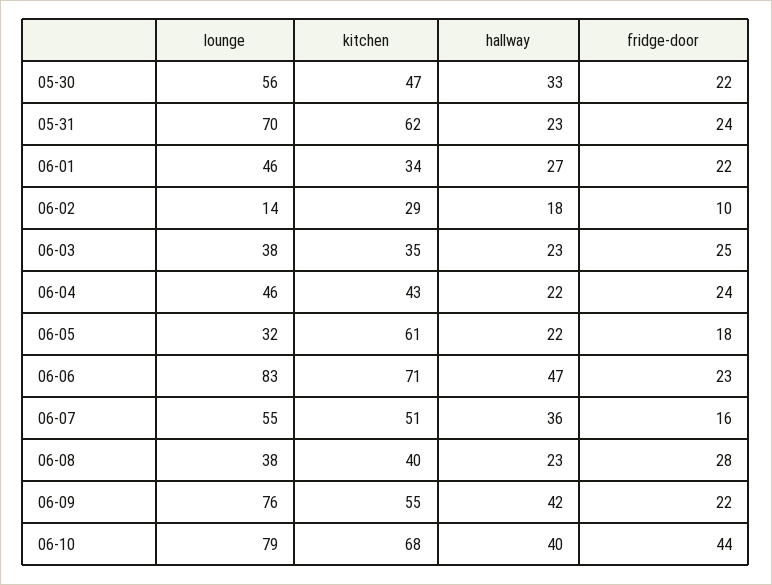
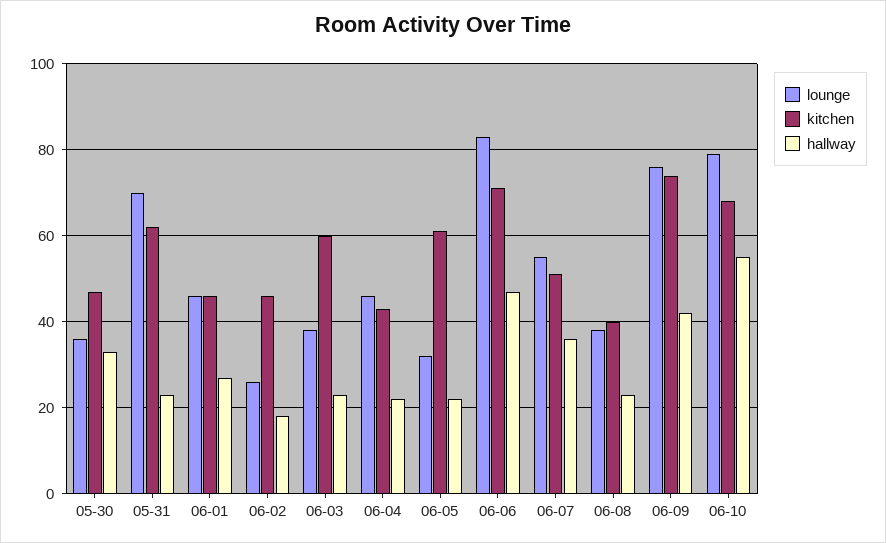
  {
    "lounge": {
-     "05-30": 56,
+     "05-30": 35,
      "05-31": 70,
      "06-01": 46,
-     "06-02": 14,
+     "06-02": 25,
      "06-03": 38,
      "06-04": 46,
      "06-05": 32,
      "06-06": 83,
      "06-07": 55,
      "06-08": 38,
      "06-09": 76,
      "06-10": 79
    },
    "kitchen": {
      "05-30": 47,
      "05-31": 62,
-     "06-01": 34,
+     "06-01": 45,
-     "06-02": 29,
+     "06-02": 45,
-     "06-03": 35,
+     "06-03": 60,
      "06-04": 43,
      "06-05": 61,
      "06-06": 71,
      "06-07": 51,
      "06-08": 40,
-     "06-09": 55,
+     "06-09": 75,
      "06-10": 68
    },
    "hallway": {
      "05-30": 33,
      "05-31": 23,
      "06-01": 27,
      "06-02": 18,
      "06-03": 23,
      "06-04": 22,
      "06-05": 22,
      "06-06": 47,
      "06-07": 36,
      "06-08": 23,
      "06-09": 42,
-     "06-10": 40
+     "06-10": 55
-   },
+   }
-   "fridge-door": {
-     "05-30": 22,
-     "05-31": 24,
-     "06-01": 22,
-     "06-02": 10,
-     "06-03": 25,
-     "06-04": 24,
-     "06-05": 18,
-     "06-06": 23,
-     "06-07": 16,
-     "06-08": 28,
-     "06-09": 22,
-     "06-10": 44
-   }
  }

